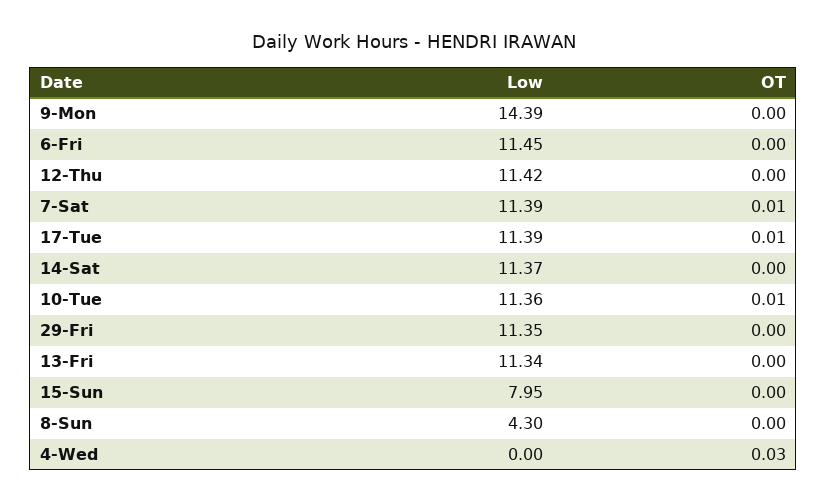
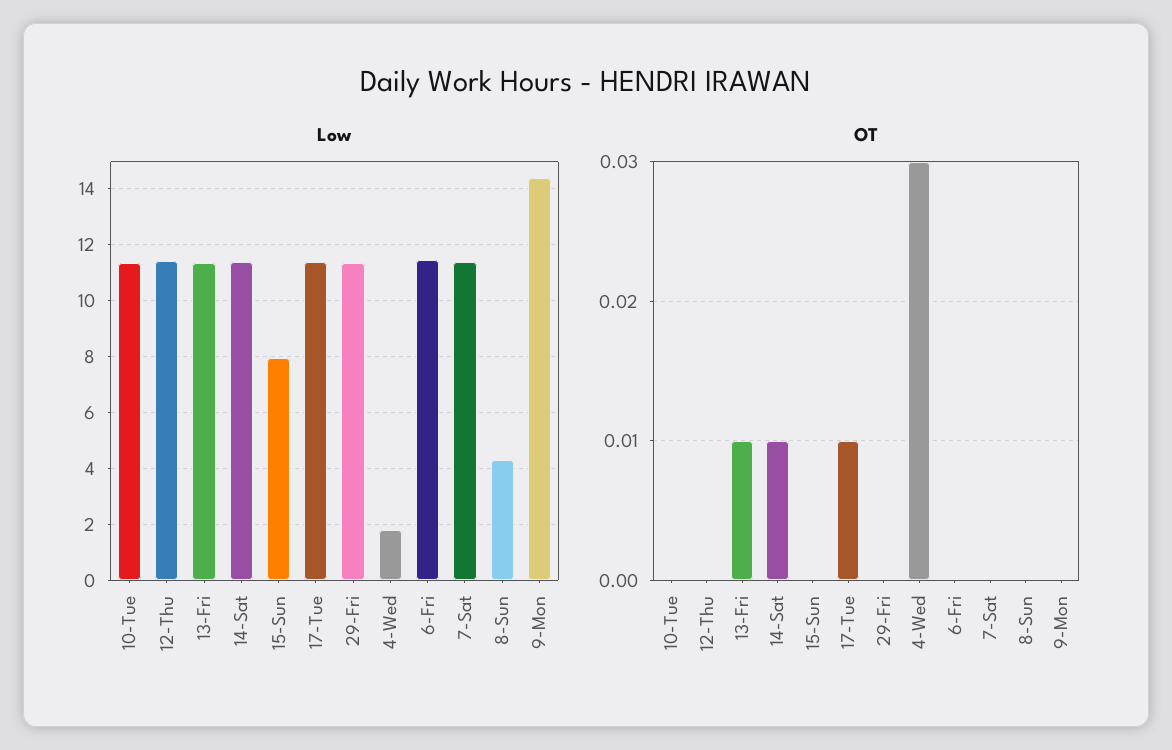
  {
    "Low": {
      "9-Mon": 14.39,
      "6-Fri": 11.45,
      "12-Thu": 11.42,
      "7-Sat": 11.39,
      "17-Tue": 11.39,
      "14-Sat": 11.37,
      "10-Tue": 11.36,
      "29-Fri": 11.35,
      "13-Fri": 11.34,
      "15-Sun": 7.95,
      "8-Sun": 4.3,
-     "4-Wed": 0
+     "4-Wed": 1.75
    },
    "OT": {
      "9-Mon": 0,
      "6-Fri": 0,
      "12-Thu": 0,
-     "7-Sat": 0.01,
+     "7-Sat": 0,
      "17-Tue": 0.01,
-     "14-Sat": 0,
+     "14-Sat": 0.01,
-     "10-Tue": 0.01,
+     "10-Tue": 0,
      "29-Fri": 0,
-     "13-Fri": 0,
+     "13-Fri": 0.01,
      "15-Sun": 0,
      "8-Sun": 0,
      "4-Wed": 0.03
    }
  }

